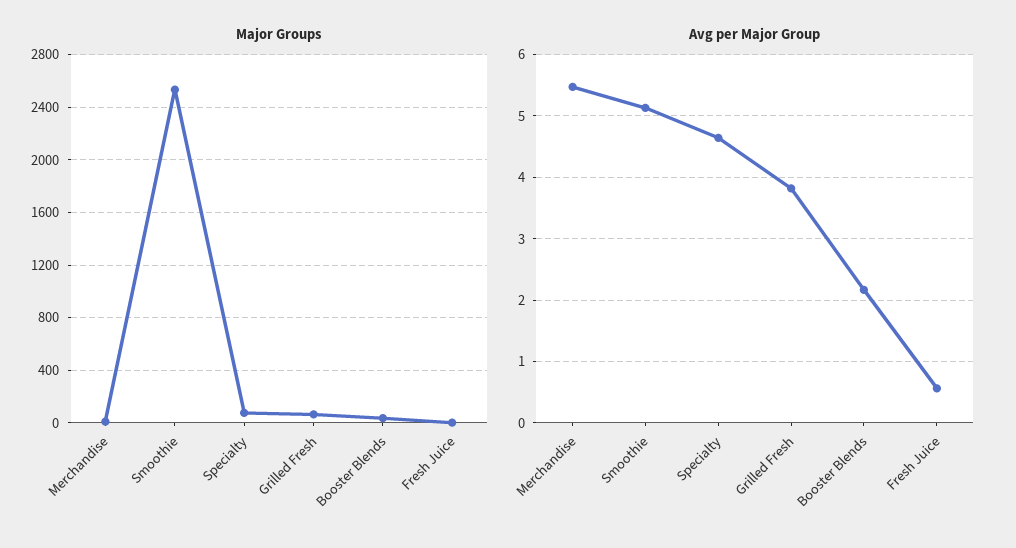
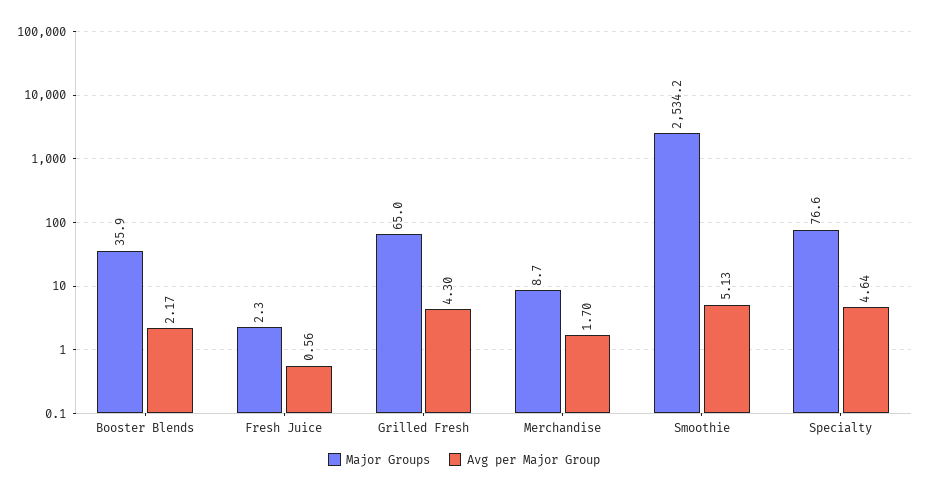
  {
    "Major Groups": {
      "Merchandise": 8.7,
      "Smoothie": 2534.2,
      "Specialty": 76.6,
      "Grilled Fresh": 65,
      "Booster Blends": 35.9,
      "Fresh Juice": 2.3
    },
    "Avg per Major Group": {
-     "Merchandise": 5.5,
+     "Merchandise": 1.7,
      "Smoothie": 5.13,
      "Specialty": 4.64,
-     "Grilled Fresh": 3.8,
+     "Grilled Fresh": 4.3,
      "Booster Blends": 2.17,
      "Fresh Juice": 0.56
    }
  }

